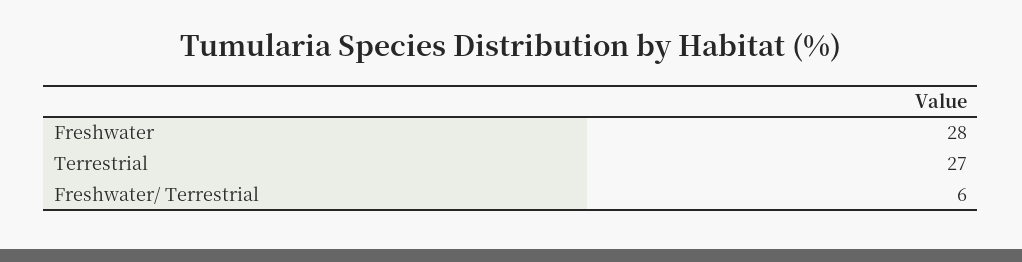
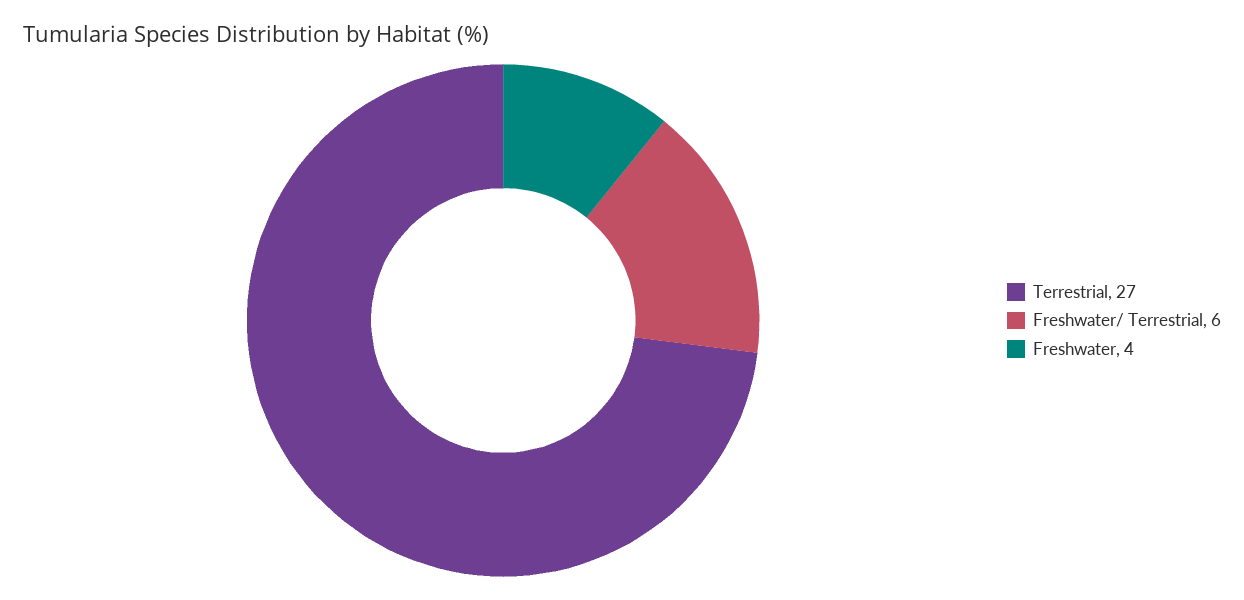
  {
-   "Freshwater": 28,
+   "Freshwater": 4,
    "Terrestrial": 27,
    "Freshwater/ Terrestrial": 6
  }

